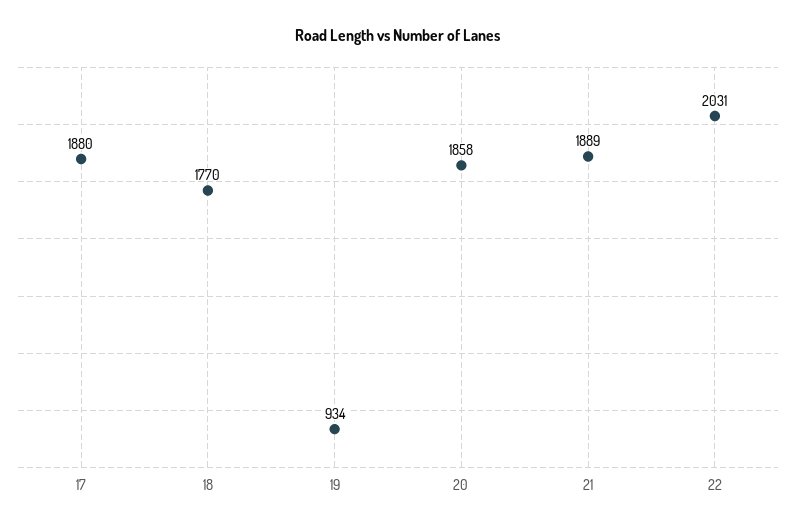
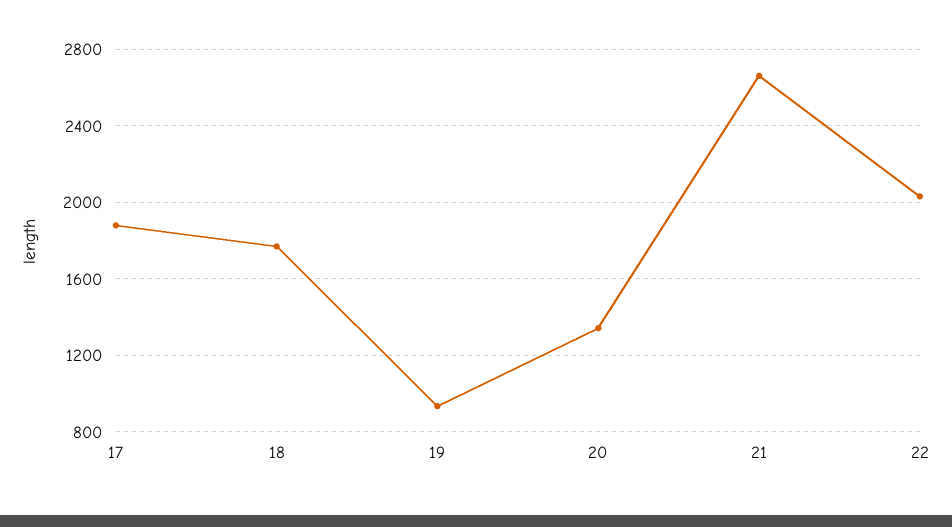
  {
    "17": 1880,
    "18": 1770,
    "19": 934,
-   "20": 1858,
+   "20": 1350,
-   "21": 1889,
+   "21": 2650,
    "22": 2031
  }

